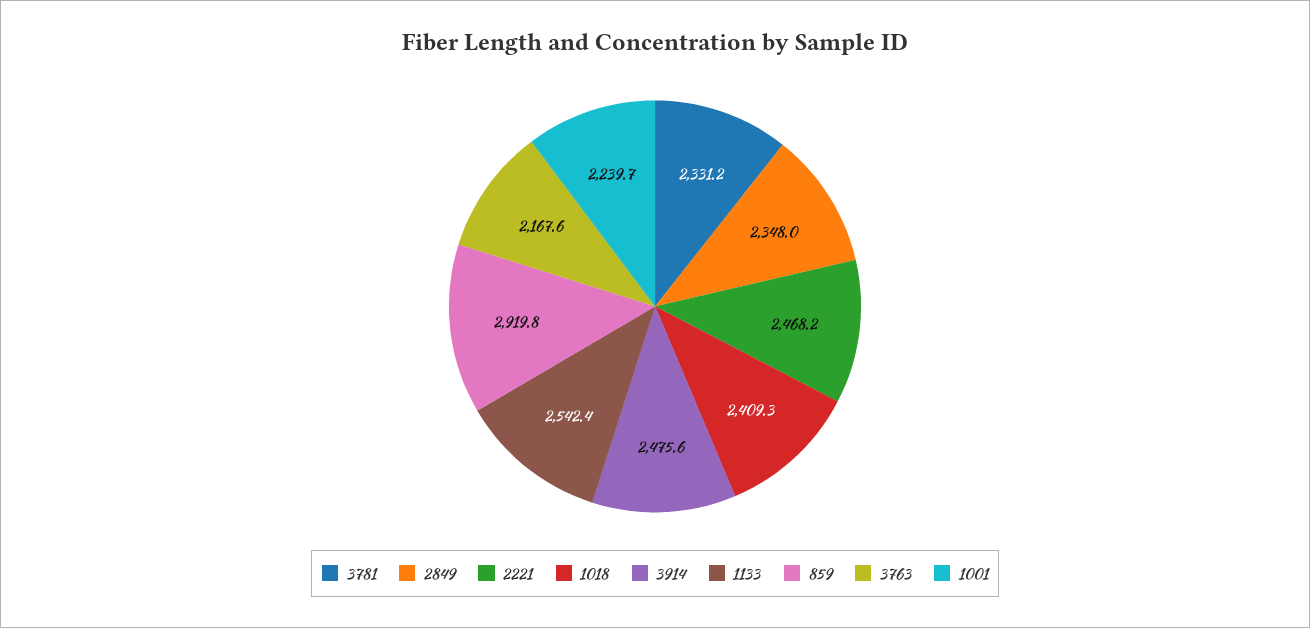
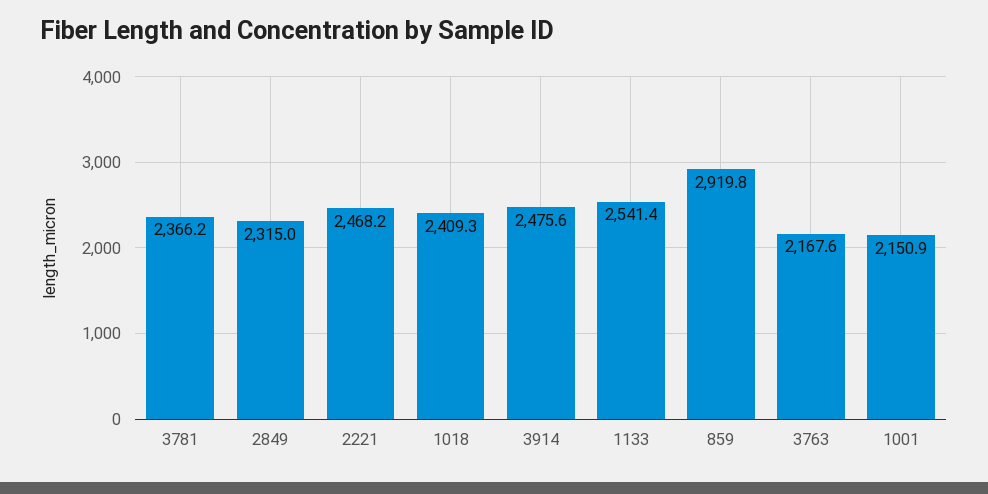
  {
-   "3781": 2331.2,
+   "3781": 2366.2,
-   "2849": 2348,
+   "2849": 2315,
    "2221": 2468.2,
    "1018": 2409.3,
    "3914": 2475.6,
-   "1133": 2542.4,
+   "1133": 2541.4,
    "859": 2919.8,
    "3763": 2167.6,
-   "1001": 2239.7
+   "1001": 2150.9
  }

